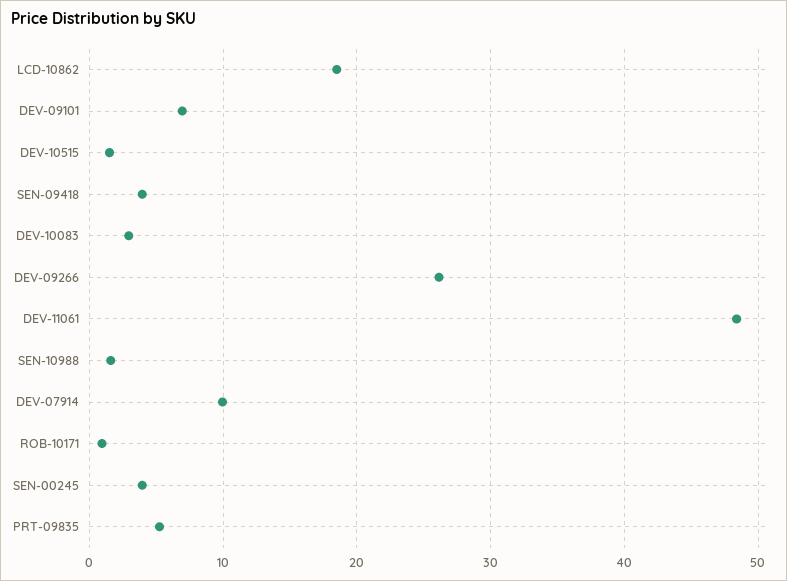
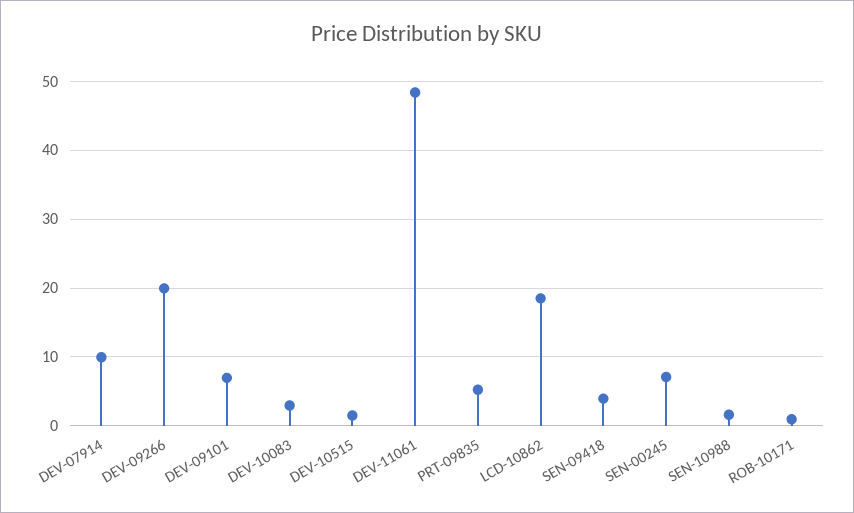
  {
    "LCD-10862": 19,
    "DEV-09101": 7,
    "DEV-10515": 2,
    "SEN-09418": 4,
    "DEV-10083": 3,
-   "DEV-09266": 26,
+   "DEV-09266": 20,
    "DEV-11061": 48,
    "SEN-10988": 2,
    "DEV-07914": 10,
    "ROB-10171": 1,
-   "SEN-00245": 4,
+   "SEN-00245": 7,
    "PRT-09835": 5
  }

